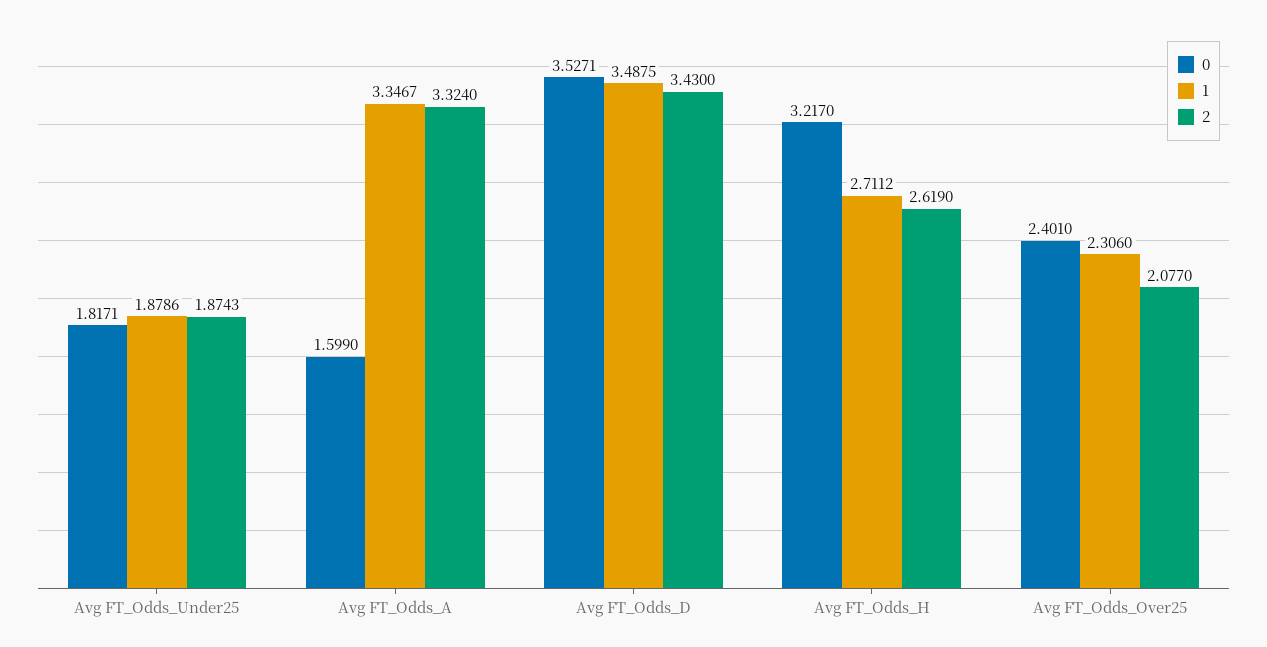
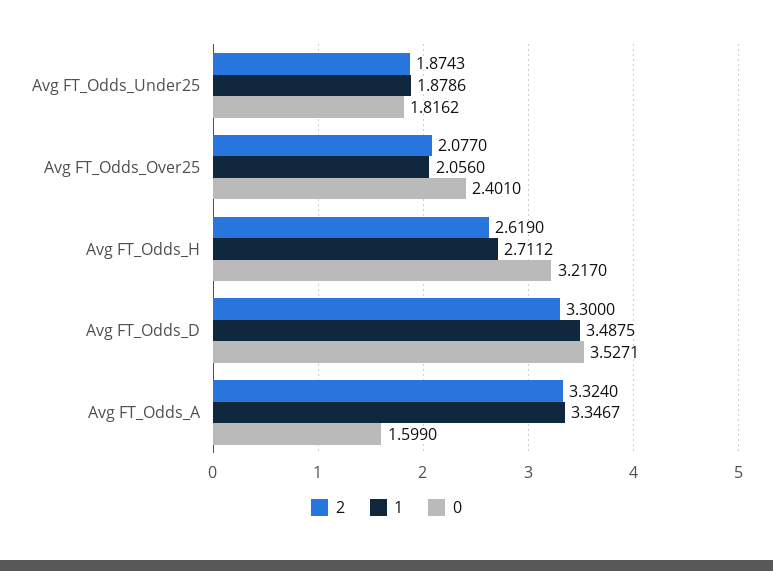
  {
    "0": {
-     "Avg FT_Odds_Under25": 1.8171,
+     "Avg FT_Odds_Under25": 1.8162,
      "Avg FT_Odds_A": 1.599,
      "Avg FT_Odds_D": 3.5271,
      "Avg FT_Odds_H": 3.217,
      "Avg FT_Odds_Over25": 2.401
    },
    "1": {
      "Avg FT_Odds_Under25": 1.8786,
      "Avg FT_Odds_A": 3.3467,
      "Avg FT_Odds_D": 3.4875,
      "Avg FT_Odds_H": 2.7112,
-     "Avg FT_Odds_Over25": 2.306
+     "Avg FT_Odds_Over25": 2.056
    },
    "2": {
      "Avg FT_Odds_Under25": 1.8743,
      "Avg FT_Odds_A": 3.324,
-     "Avg FT_Odds_D": 3.43,
+     "Avg FT_Odds_D": 3.3,
      "Avg FT_Odds_H": 2.619,
      "Avg FT_Odds_Over25": 2.077
    }
  }

